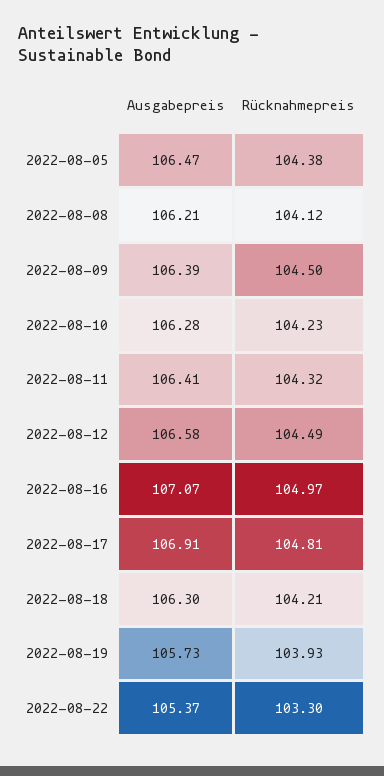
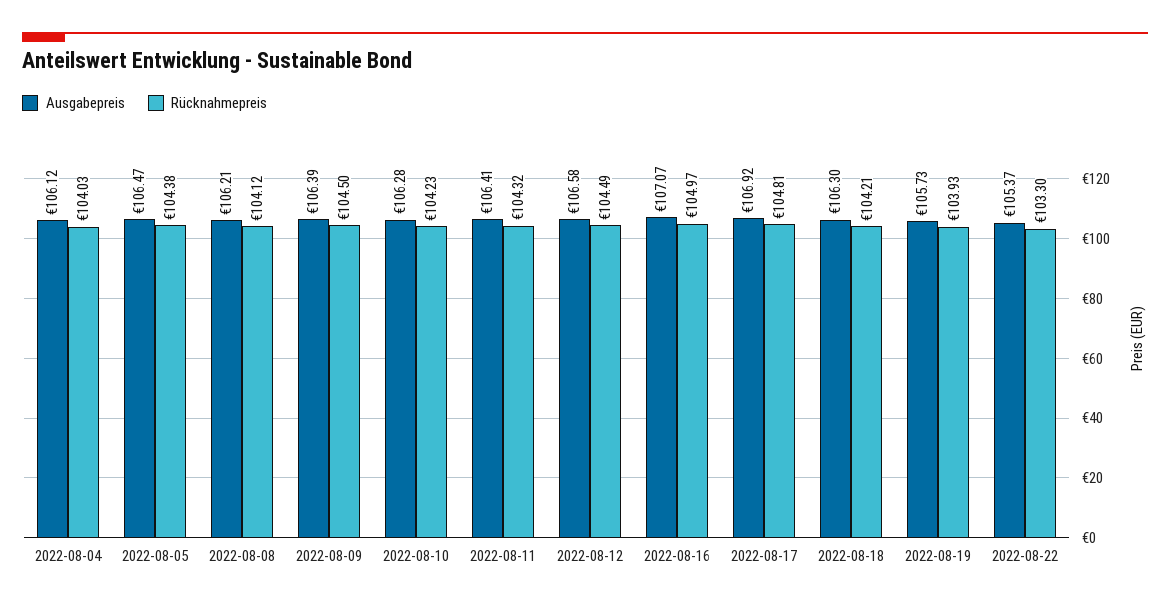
  {
    "Ausgabepreis": {
      "2022-08-05": 106.47,
      "2022-08-08": 106.21,
      "2022-08-09": 106.39,
      "2022-08-10": 106.28,
      "2022-08-11": 106.41,
      "2022-08-12": 106.58,
      "2022-08-16": 107.07,
-     "2022-08-17": 106.91,
+     "2022-08-17": 106.92,
      "2022-08-18": 106.3,
      "2022-08-19": 105.73,
-     "2022-08-22": 105.37
+     "2022-08-22": 105.37,
+     "2022-08-04": 106.12
    },
    "Rücknahmepreis": {
      "2022-08-05": 104.38,
      "2022-08-08": 104.12,
      "2022-08-09": 104.5,
      "2022-08-10": 104.23,
      "2022-08-11": 104.32,
      "2022-08-12": 104.49,
      "2022-08-16": 104.97,
      "2022-08-17": 104.81,
      "2022-08-18": 104.21,
      "2022-08-19": 103.93,
-     "2022-08-22": 103.3
+     "2022-08-22": 103.3,
+     "2022-08-04": 104.03
    }
  }

